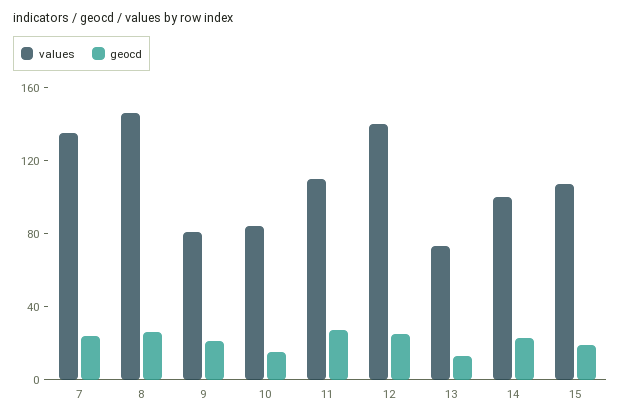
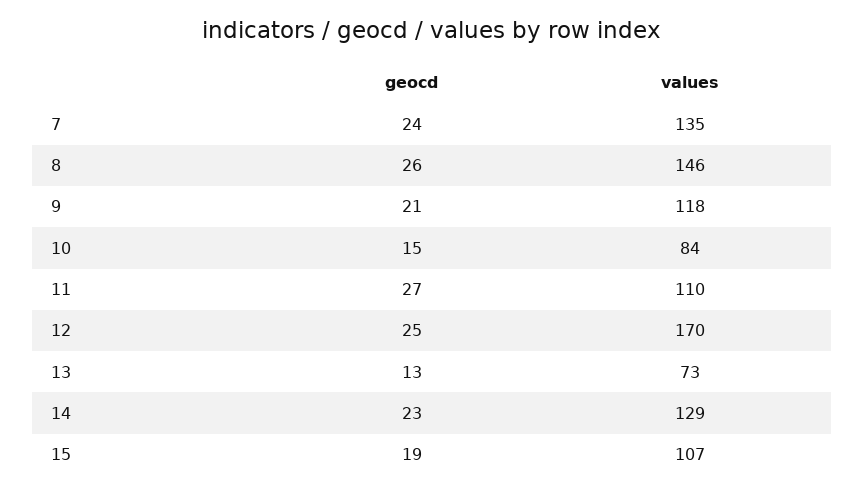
  {
    "values": {
      "7": 135,
      "8": 146,
-     "9": 80,
+     "9": 118,
      "10": 84,
      "11": 110,
-     "12": 140,
+     "12": 170,
      "13": 73,
-     "14": 100,
+     "14": 129,
      "15": 107
    },
    "geocd": {
      "7": 24,
      "8": 26,
      "9": 21,
      "10": 15,
      "11": 27,
      "12": 25,
      "13": 13,
      "14": 23,
      "15": 19
    }
  }

